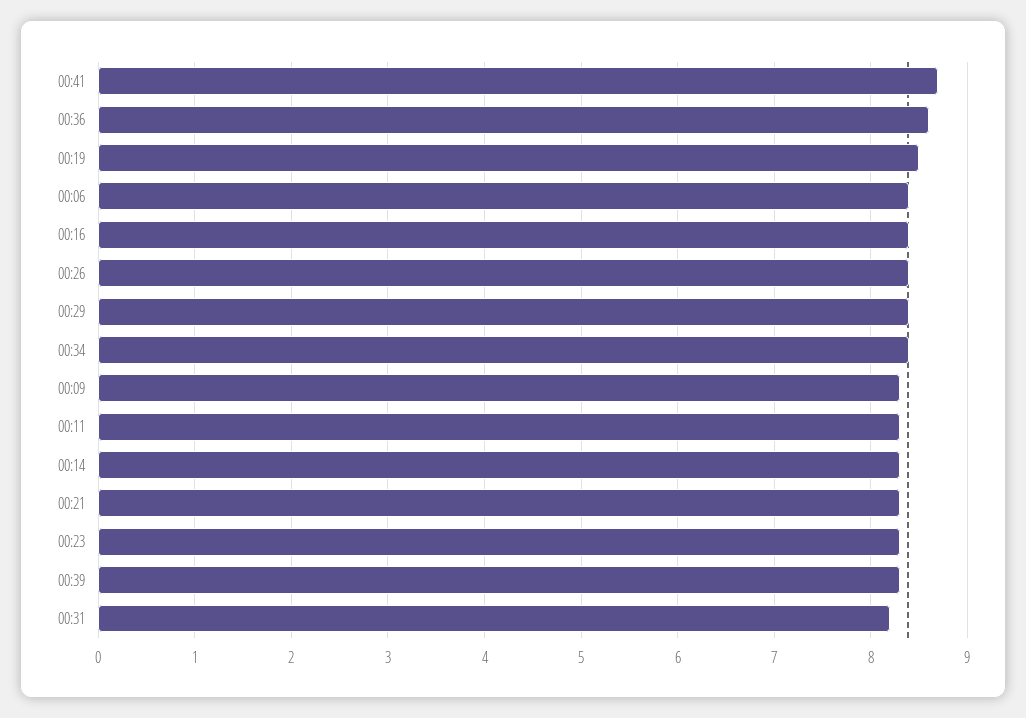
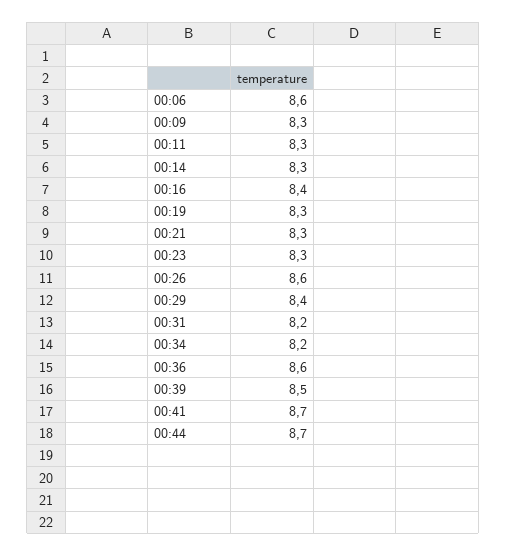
  {
    "00:41": 8.7,
    "00:36": 8.6,
-   "00:19": 8.5,
+   "00:19": 8.3,
-   "00:06": 8.4,
+   "00:06": 8.6,
    "00:16": 8.4,
-   "00:26": 8.4,
+   "00:26": 8.6,
    "00:29": 8.4,
-   "00:34": 8.4,
+   "00:34": 8.2,
    "00:09": 8.3,
    "00:11": 8.3,
    "00:14": 8.3,
    "00:21": 8.3,
    "00:23": 8.3,
-   "00:39": 8.3,
+   "00:39": 8.5,
-   "00:31": 8.2
+   "00:31": 8.2,
+   "00:44": 8.7
  }

